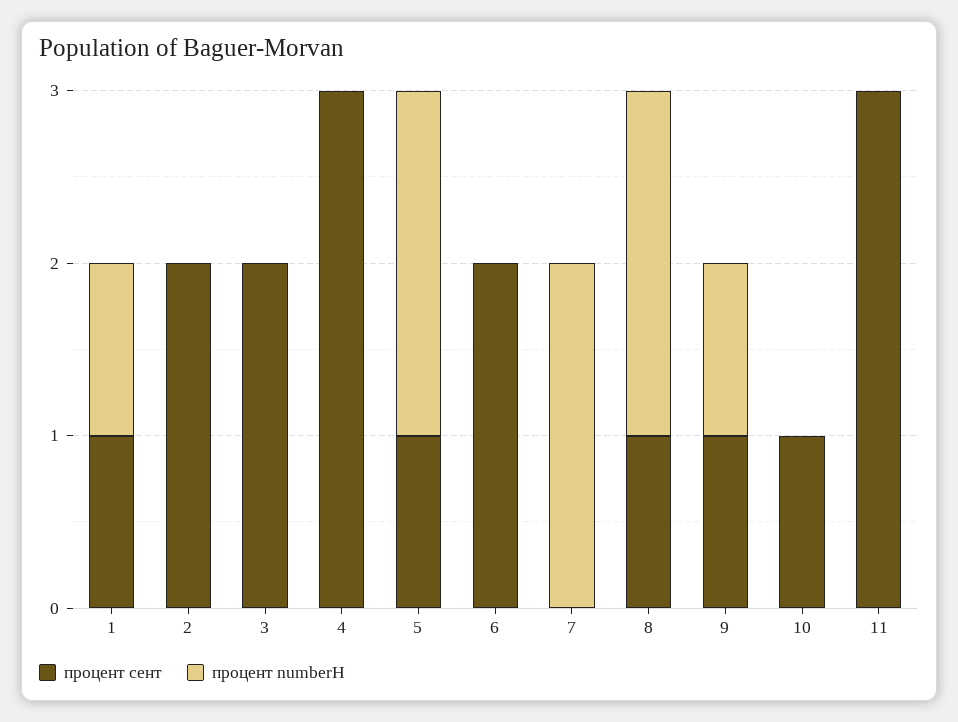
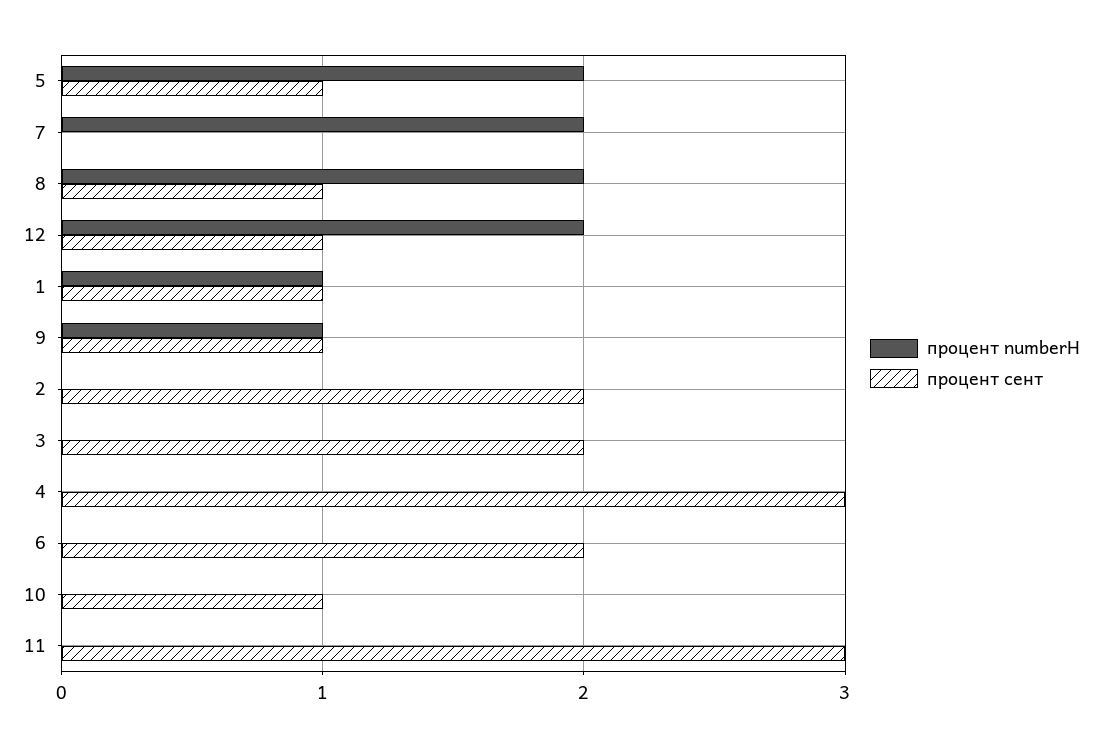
  {
    "процент сент": {
      "1": 1,
      "2": 2,
      "3": 2,
      "4": 3,
      "5": 1,
      "6": 2,
      "7": 0,
      "8": 1,
      "9": 1,
      "10": 1,
-     "11": 3
+     "11": 3,
+     "12": 1
    },
    "процент numberH": {
      "1": 1,
      "2": 0,
      "3": 0,
      "4": 0,
      "5": 2,
      "6": 0,
      "7": 2,
      "8": 2,
      "9": 1,
      "10": 0,
-     "11": 0
+     "11": 0,
+     "12": 2
    }
  }

